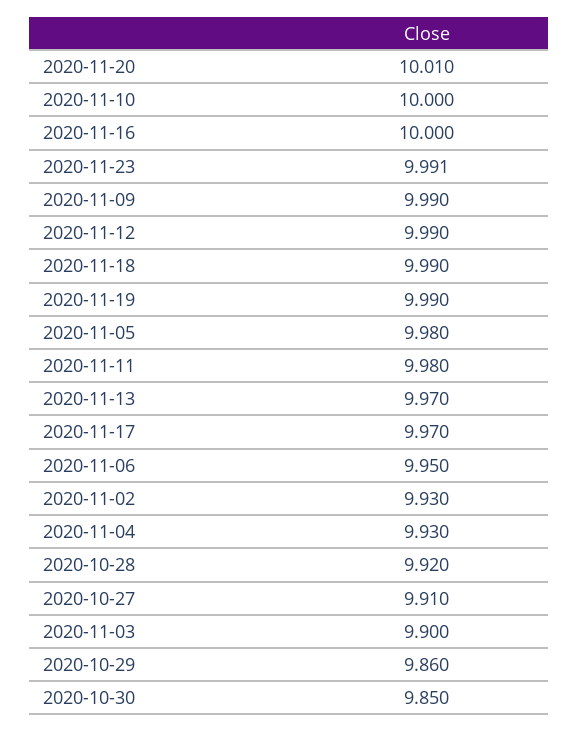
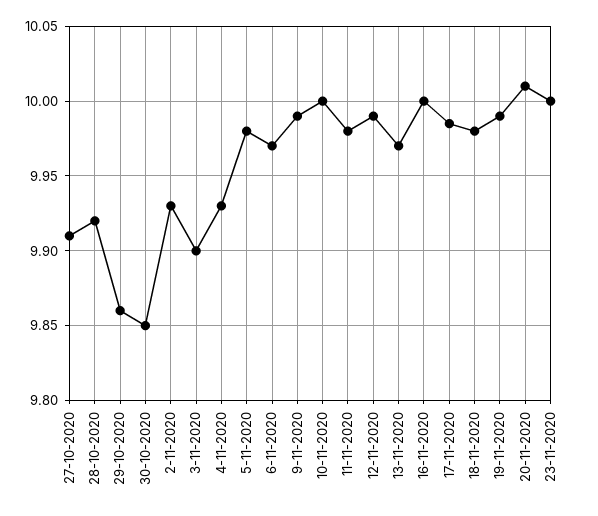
  {
    "2020-11-20": 10.01,
    "2020-11-10": 10,
    "2020-11-16": 10,
-   "2020-11-23": 9.991,
+   "2020-11-23": 10,
    "2020-11-09": 9.99,
    "2020-11-12": 9.99,
-   "2020-11-18": 9.99,
+   "2020-11-18": 9.98,
    "2020-11-19": 9.99,
    "2020-11-05": 9.98,
    "2020-11-11": 9.98,
    "2020-11-13": 9.97,
-   "2020-11-17": 9.97,
+   "2020-11-17": 9.985,
-   "2020-11-06": 9.95,
+   "2020-11-06": 9.97,
    "2020-11-02": 9.93,
    "2020-11-04": 9.93,
    "2020-10-28": 9.92,
    "2020-10-27": 9.91,
    "2020-11-03": 9.9,
    "2020-10-29": 9.86,
    "2020-10-30": 9.85
  }

